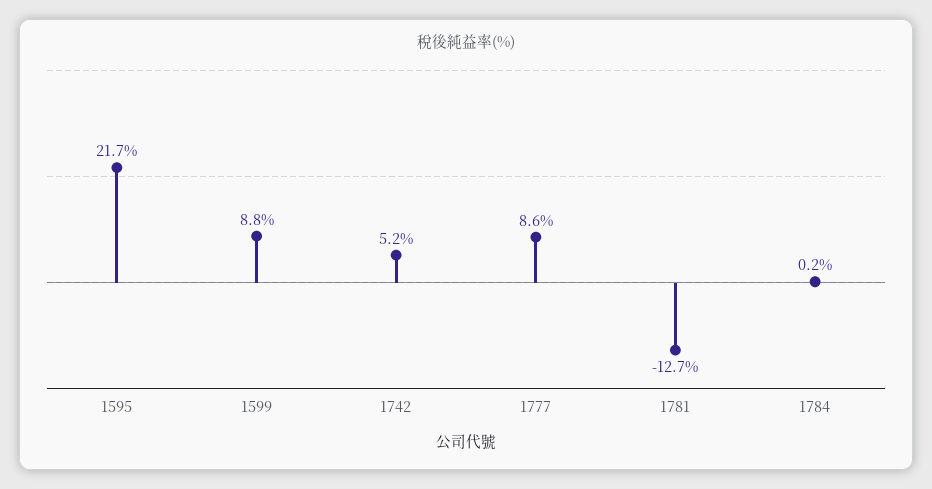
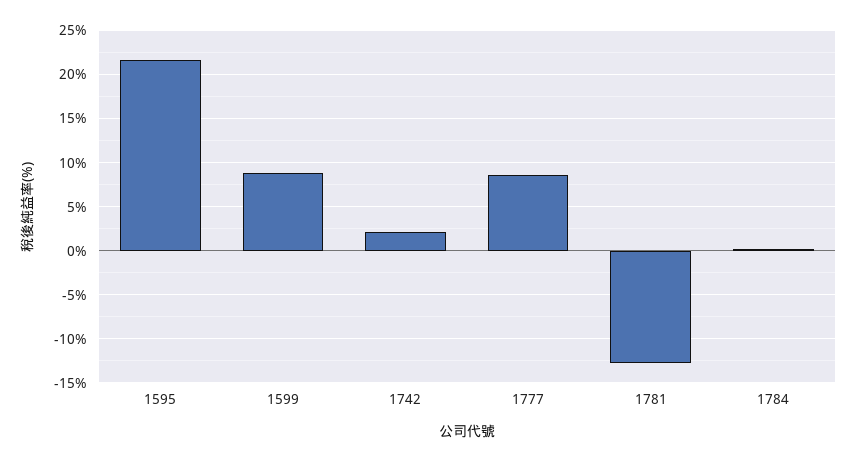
  {
    "1595": 21.7,
    "1599": 8.8,
-   "1742": 5.2,
+   "1742": 2,
    "1777": 8.6,
    "1781": -12.7,
    "1784": 0.2
  }

